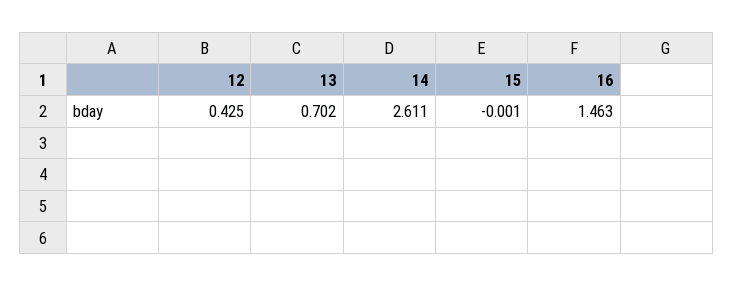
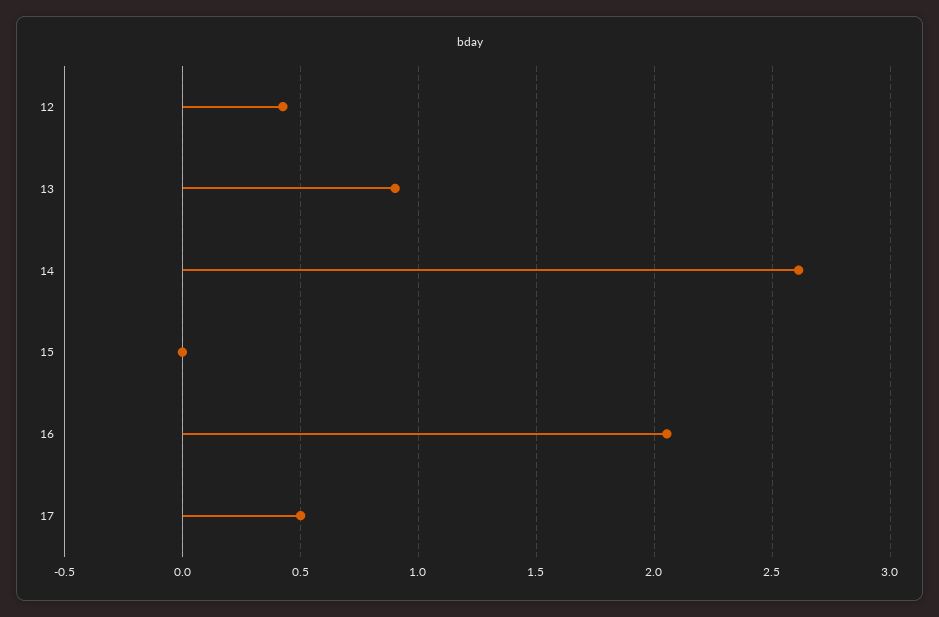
  {
    "12": 0.425,
-   "13": 0.702,
+   "13": 0.9,
    "14": 2.611,
    "15": -0.001,
-   "16": 1.463
+   "16": 2.05,
+   "17": 0.5
  }

